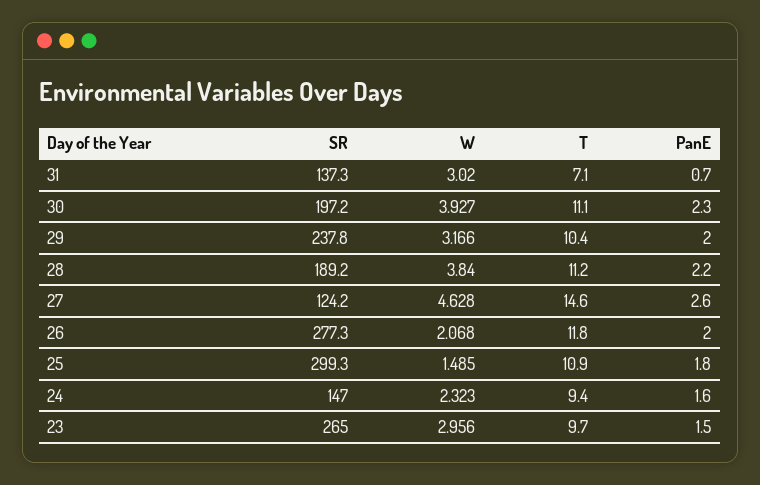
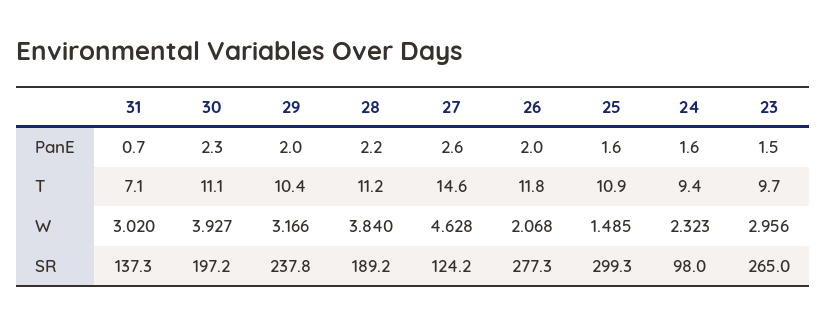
  {
    "SR": {
      "31": 137.3,
      "30": 197.2,
      "29": 237.8,
      "28": 189.2,
      "27": 124.2,
      "26": 277.3,
      "25": 299.3,
-     "24": 147,
+     "24": 98,
      "23": 265
    },
    "W": {
      "31": 3.02,
      "30": 3.927,
      "29": 3.166,
      "28": 3.84,
      "27": 4.628,
      "26": 2.068,
      "25": 1.485,
      "24": 2.323,
      "23": 2.956
    },
    "T": {
      "31": 7.1,
      "30": 11.1,
      "29": 10.4,
      "28": 11.2,
      "27": 14.6,
      "26": 11.8,
      "25": 10.9,
      "24": 9.4,
      "23": 9.7
    },
    "PanE": {
      "31": 0.7,
      "30": 2.3,
      "29": 2,
      "28": 2.2,
      "27": 2.6,
      "26": 2,
-     "25": 1.8,
+     "25": 1.6,
      "24": 1.6,
      "23": 1.5
    }
  }

